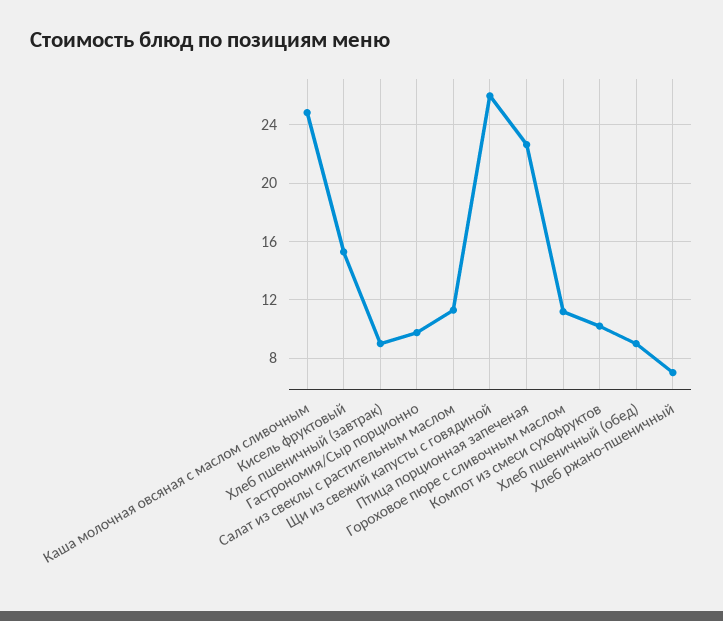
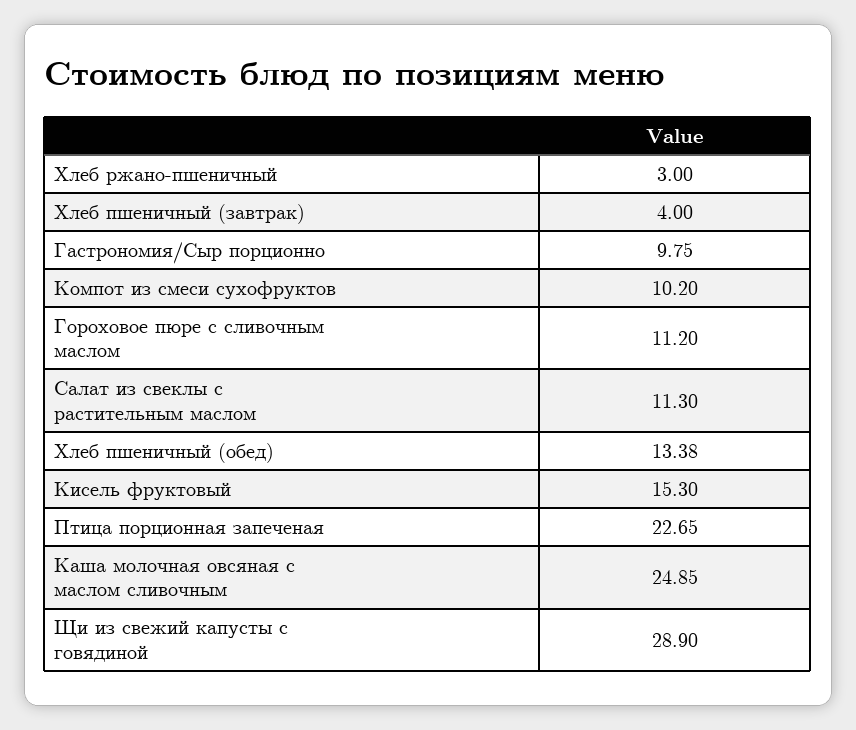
  {
    "Каша молочная овсяная с маслом сливочным": 24.85,
    "Кисель фруктовый": 15.3,
-   "Хлеб пшеничный (завтрак)": 9,
+   "Хлеб пшеничный (завтрак)": 4,
    "Гастрономия/Сыр порционно": 9.75,
    "Салат из свеклы с растительным маслом": 11.3,
-   "Щи из свежий капусты с говядиной": 26,
+   "Щи из свежий капусты с говядиной": 28.9,
    "Птица порционная запеченая": 22.65,
    "Гороховое пюре с сливочным маслом": 11.2,
    "Компот из смеси сухофруктов": 10.2,
-   "Хлеб пшеничный (обед)": 9,
+   "Хлеб пшеничный (обед)": 13.38,
-   "Хлеб ржано-пшеничный": 7
+   "Хлеб ржано-пшеничный": 3
  }

